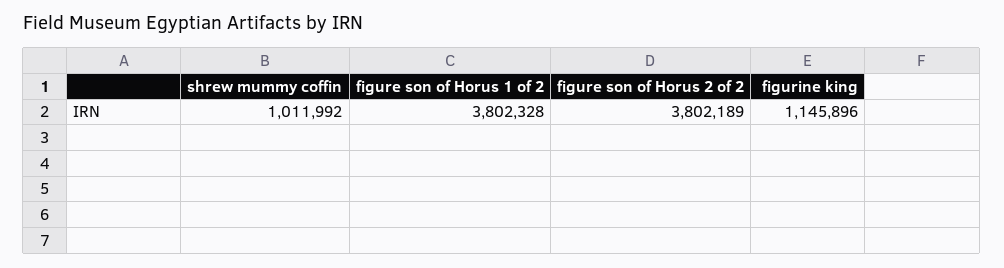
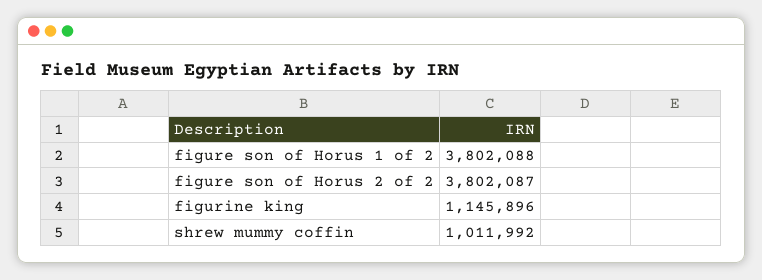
  {
    "shrew mummy coffin": 1011992,
-   "figure son of Horus 1 of 2": 3802328,
+   "figure son of Horus 1 of 2": 3802088,
-   "figure son of Horus 2 of 2": 3802189,
+   "figure son of Horus 2 of 2": 3802087,
    "figurine king": 1145896
  }

